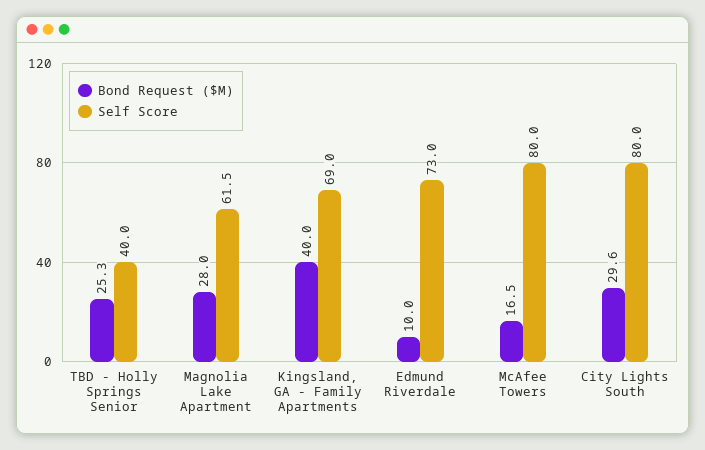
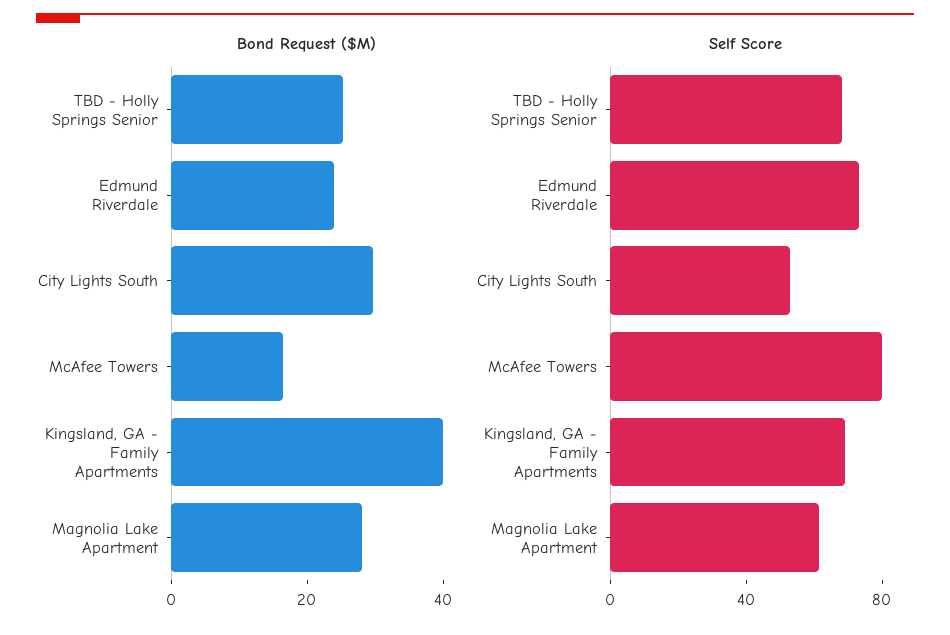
  {
    "Bond Request ($M)": {
      "TBD - Holly Springs Senior": 25.3,
      "Magnolia Lake Apartment": 28,
      "Kingsland, GA - Family Apartments": 40,
-     "Edmund Riverdale": 10,
+     "Edmund Riverdale": 25,
      "McAfee Towers": 16.5,
      "City Lights South": 29.6
    },
    "Self Score": {
-     "TBD - Holly Springs Senior": 40,
+     "TBD - Holly Springs Senior": 70,
      "Magnolia Lake Apartment": 61.5,
      "Kingsland, GA - Family Apartments": 69,
      "Edmund Riverdale": 73,
      "McAfee Towers": 80,
-     "City Lights South": 80
+     "City Lights South": 50
    }
  }

